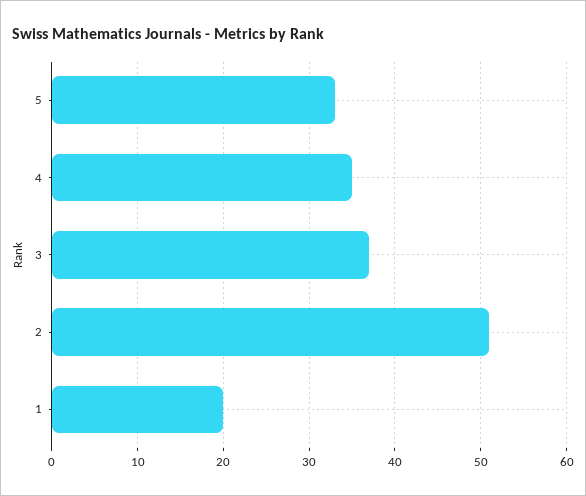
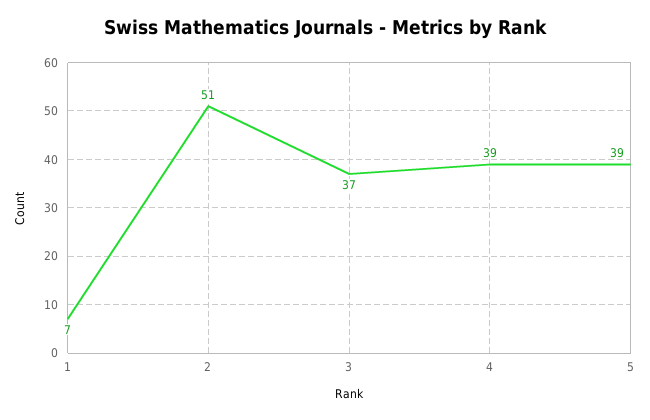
  {
-   "5": 33,
+   "5": 39,
-   "4": 35,
+   "4": 39,
    "3": 37,
    "2": 51,
-   "1": 20
+   "1": 7
  }

